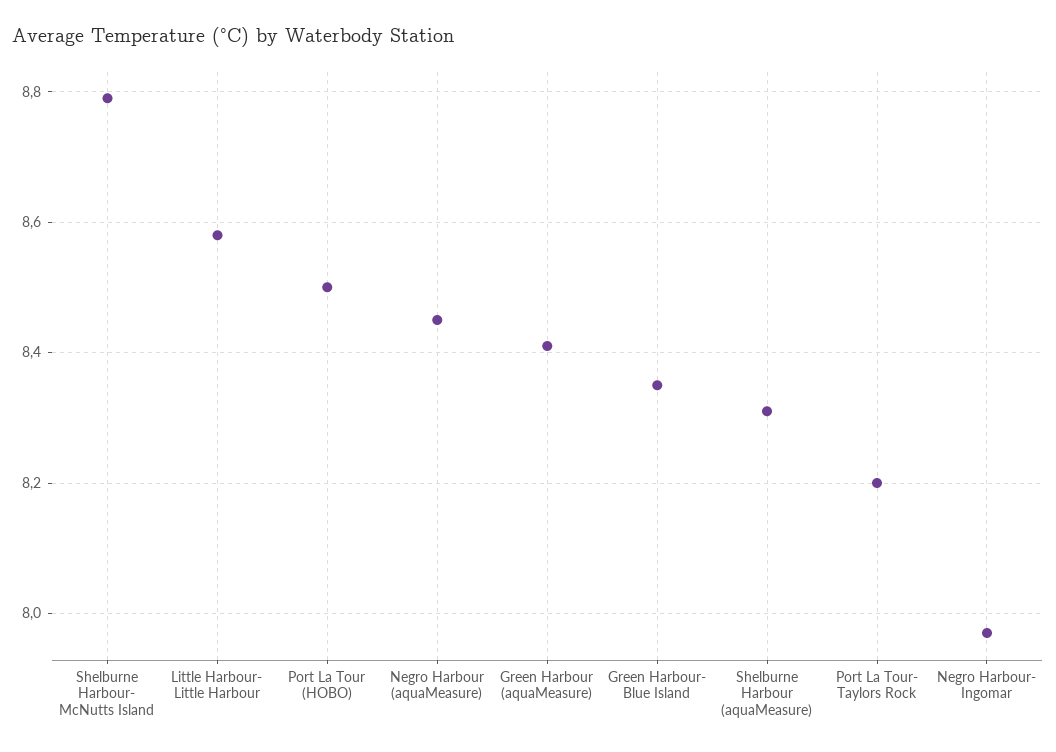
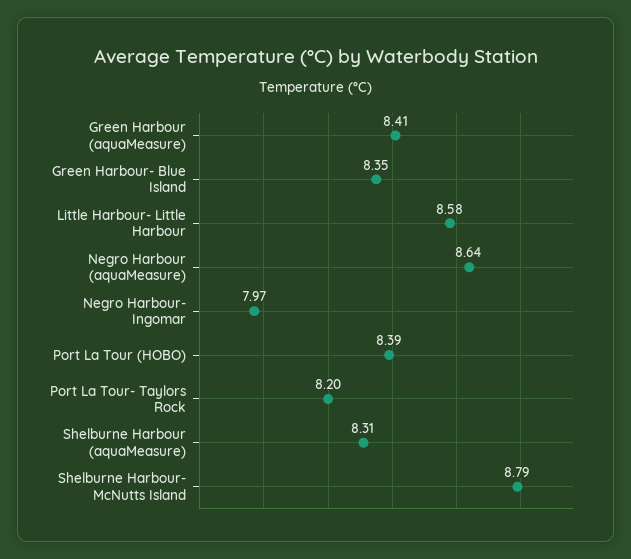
  {
    "Shelburne Harbour- McNutts Island": 8.79,
    "Little Harbour- Little Harbour": 8.58,
-   "Port La Tour (HOBO)": 8.5,
+   "Port La Tour (HOBO)": 8.39,
-   "Negro Harbour (aquaMeasure)": 8.45,
+   "Negro Harbour (aquaMeasure)": 8.64,
    "Green Harbour (aquaMeasure)": 8.41,
    "Green Harbour- Blue Island": 8.35,
    "Shelburne Harbour (aquaMeasure)": 8.31,
    "Port La Tour- Taylors Rock": 8.2,
    "Negro Harbour- Ingomar": 7.97
  }

